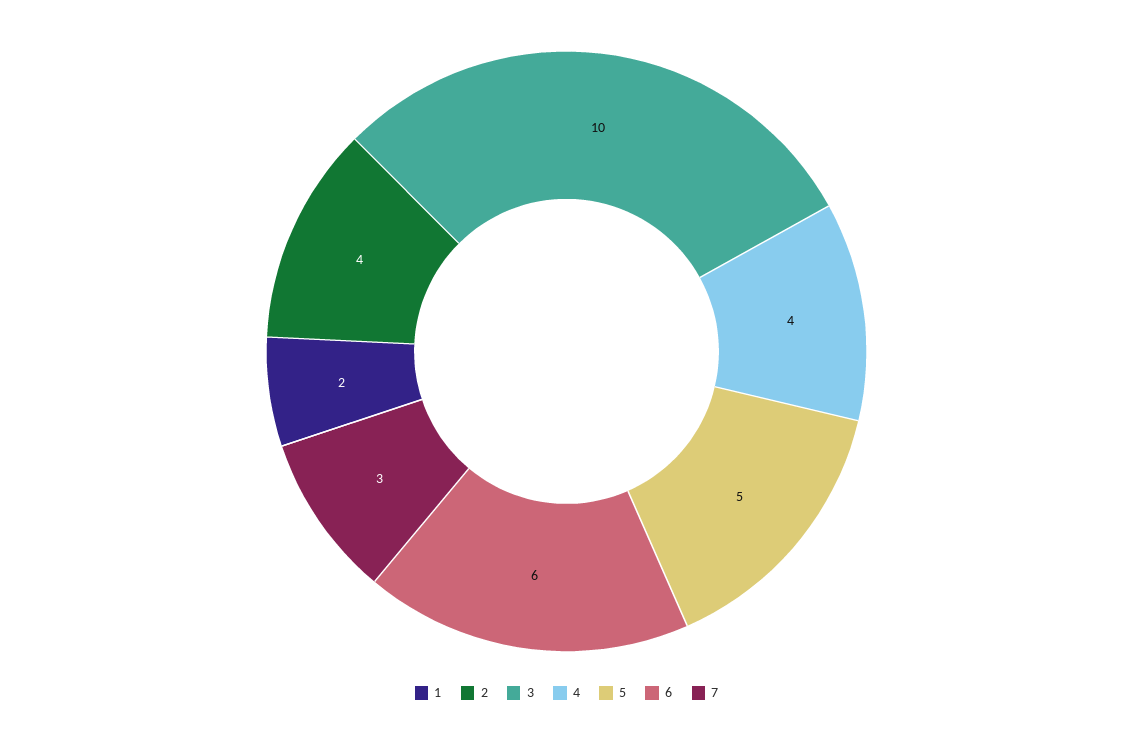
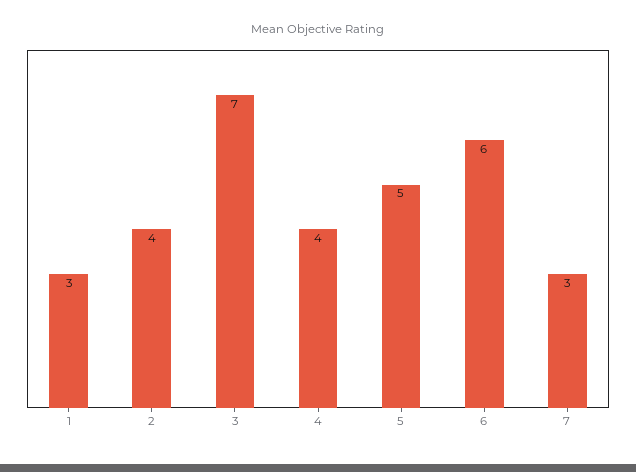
  {
-   "1": 2,
+   "1": 3,
    "2": 4,
-   "3": 10,
+   "3": 7,
    "4": 4,
    "5": 5,
    "6": 6,
    "7": 3
  }

